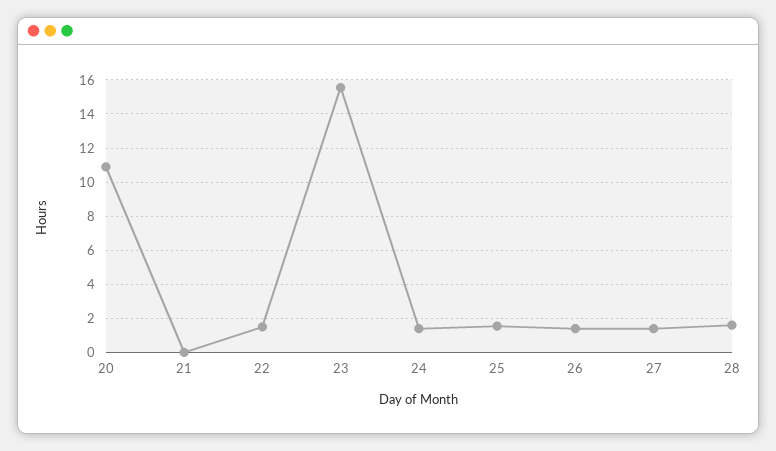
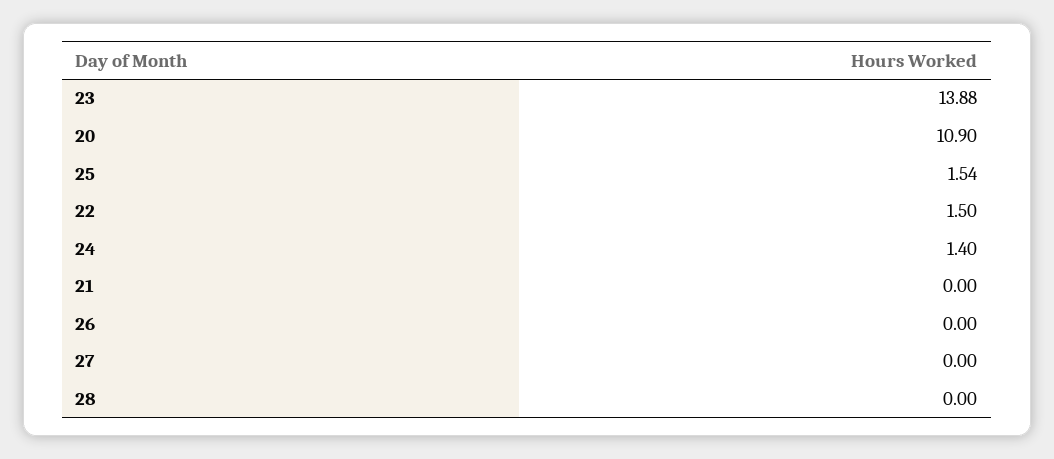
  {
    "20": 10.9,
    "21": 0,
    "22": 1.5,
-   "23": 15.5,
+   "23": 13.88,
    "24": 1.4,
    "25": 1.54,
-   "26": 1.5,
+   "26": 0,
-   "27": 1.5,
+   "27": 0,
-   "28": 1.5
+   "28": 0
  }

